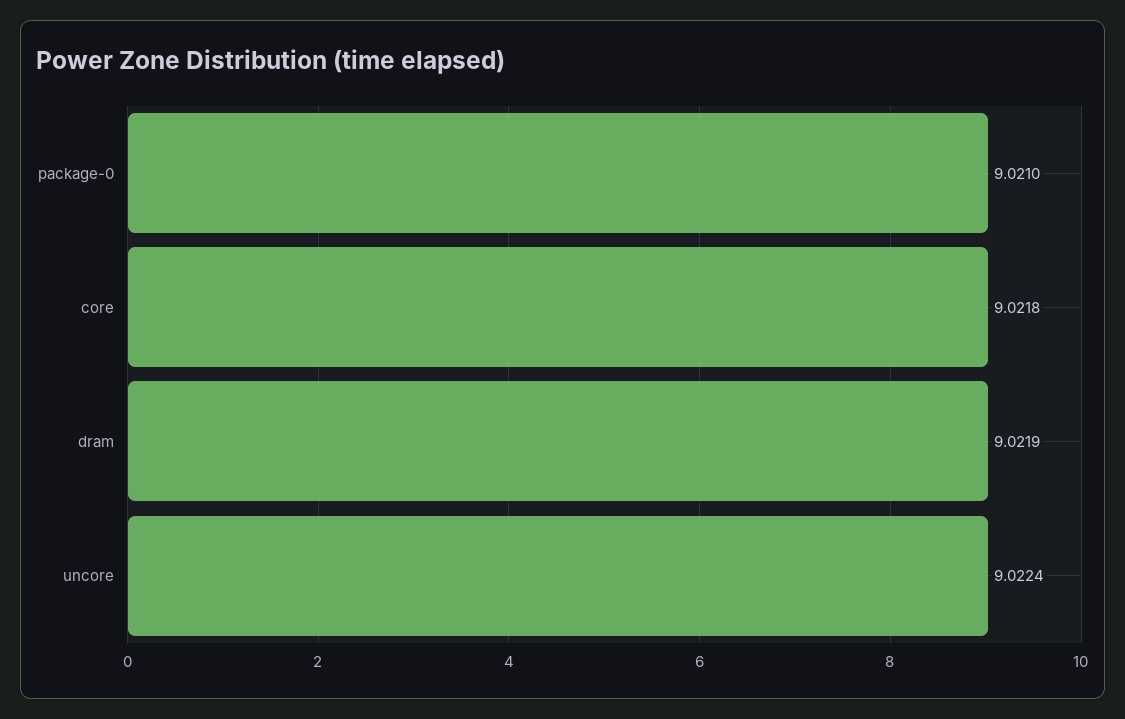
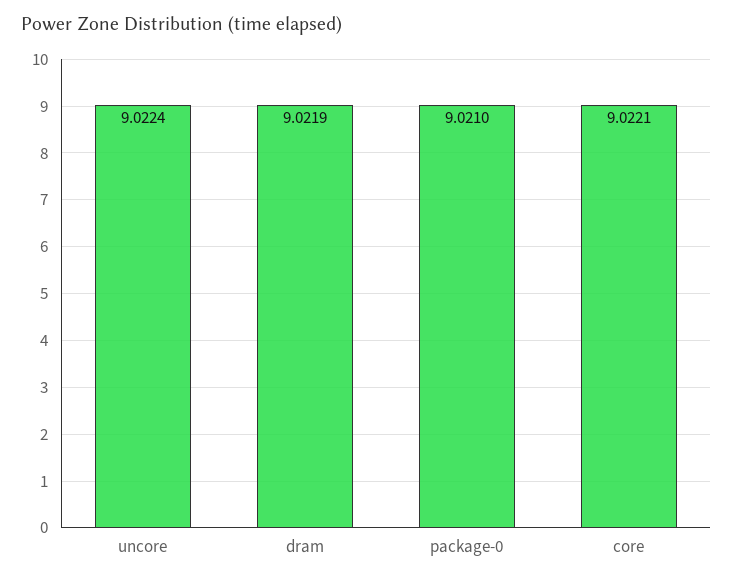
  {
    "package-0": 9.021,
-   "core": 9.0218,
+   "core": 9.0221,
    "dram": 9.0219,
    "uncore": 9.0224
  }

